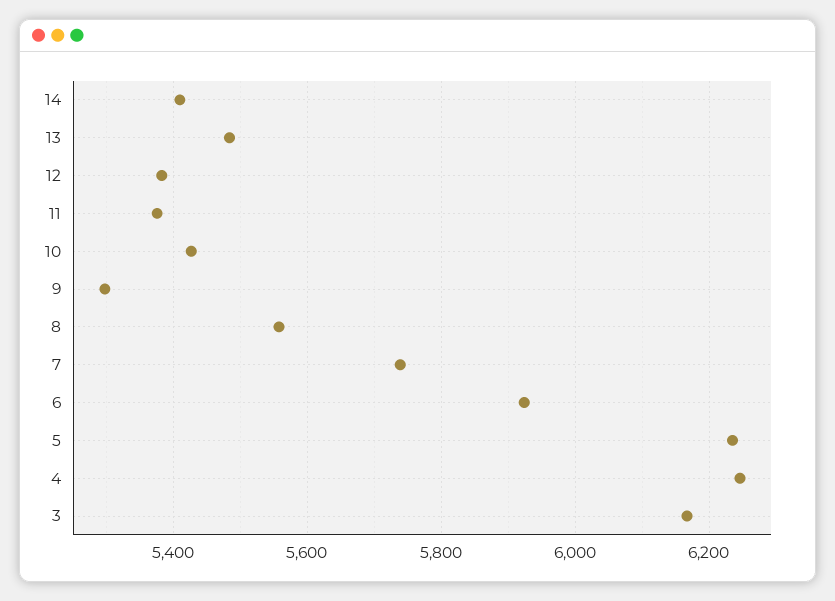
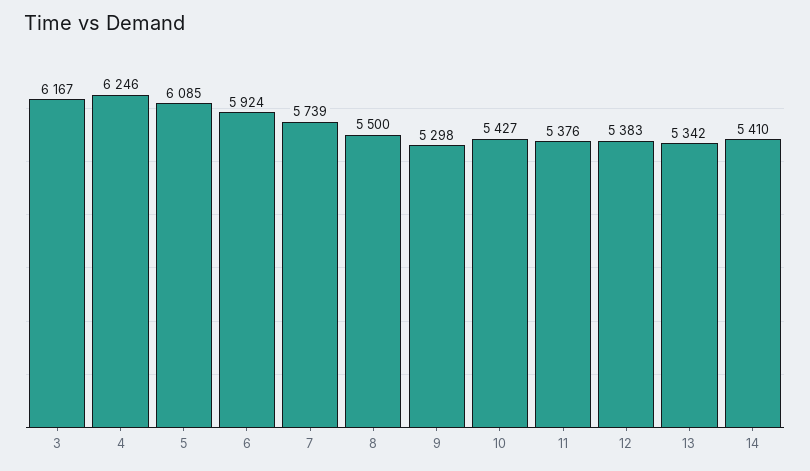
  {
    "14": 5410,
-   "13": 5480,
+   "13": 5342,
    "12": 5383,
    "11": 5376,
    "10": 5427,
    "9": 5298,
-   "8": 5560,
+   "8": 5500,
    "7": 5739,
    "6": 5924,
-   "5": 6240,
+   "5": 6085,
    "4": 6246,
    "3": 6167
  }

